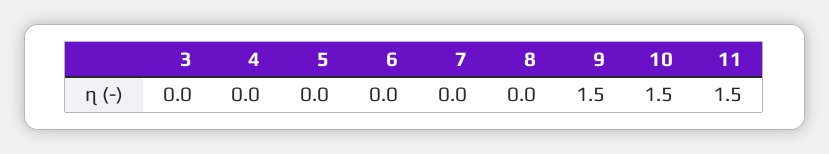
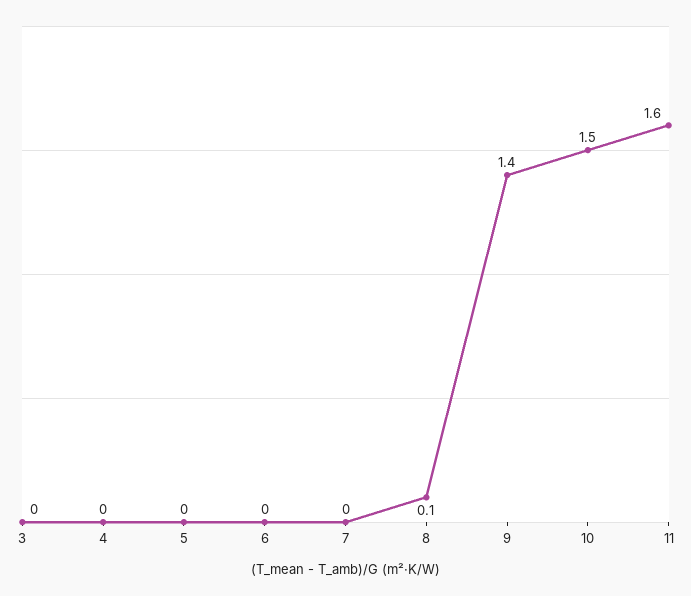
  {
    "3": 0,
    "4": 0,
    "5": 0,
    "6": 0,
    "7": 0,
-   "8": 0,
+   "8": 0.1,
-   "9": 1.5,
+   "9": 1.4,
    "10": 1.5,
-   "11": 1.5
+   "11": 1.6
  }

